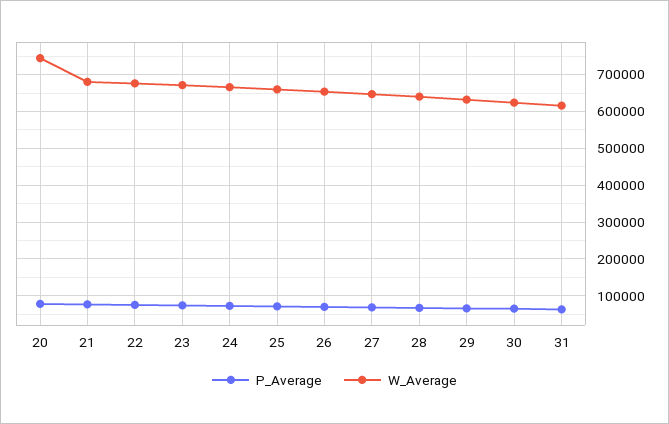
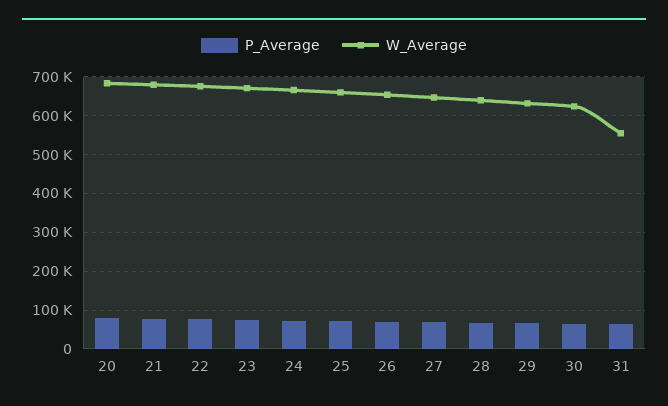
  {
    "P_Average": {
      "20": 80000,
      "21": 80000,
      "22": 80000,
      "23": 80000,
      "24": 80000,
      "25": 80000,
      "26": 60000,
      "27": 60000,
      "28": 60000,
      "29": 60000,
      "30": 60000,
      "31": 60000
    },
    "W_Average": {
-     "20": 740000,
+     "20": 680000,
      "21": 680000,
      "22": 680000,
      "23": 680000,
      "24": 660000,
      "25": 660000,
      "26": 660000,
      "27": 640000,
      "28": 640000,
      "29": 640000,
      "30": 620000,
-     "31": 620000
+     "31": 560000
    }
  }

